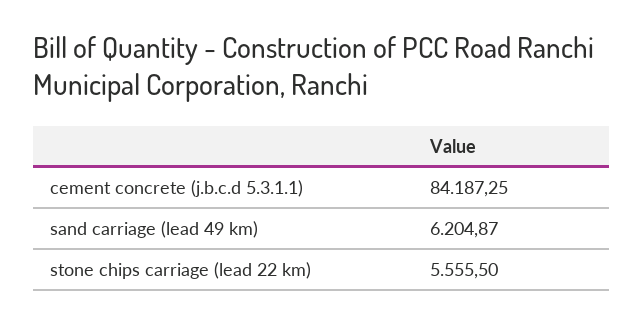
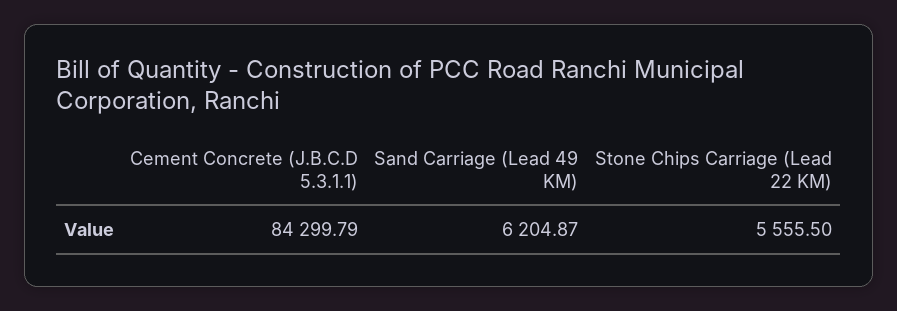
  {
-   "cement concrete (j.b.c.d 5.3.1.1)": 84187.25,
+   "cement concrete (j.b.c.d 5.3.1.1)": 84299.79,
    "sand carriage (lead 49 km)": 6204.87,
    "stone chips carriage (lead 22 km)": 5555.5
  }

